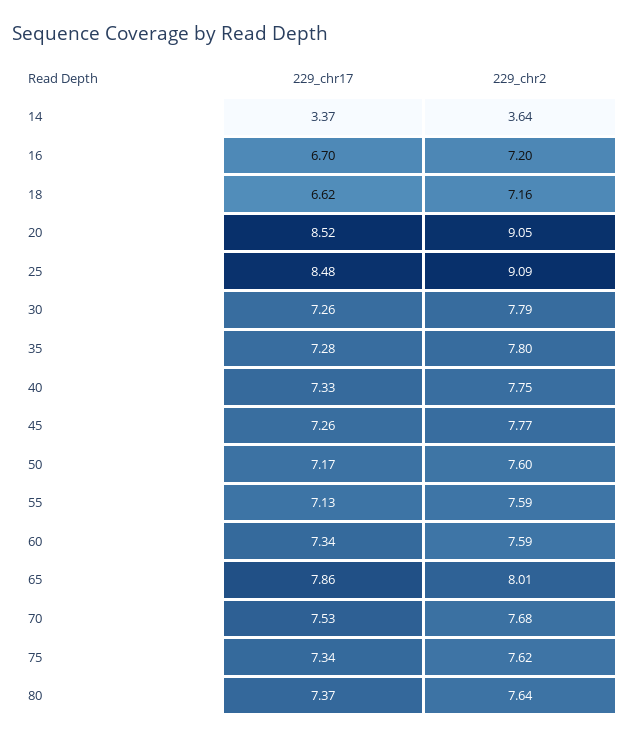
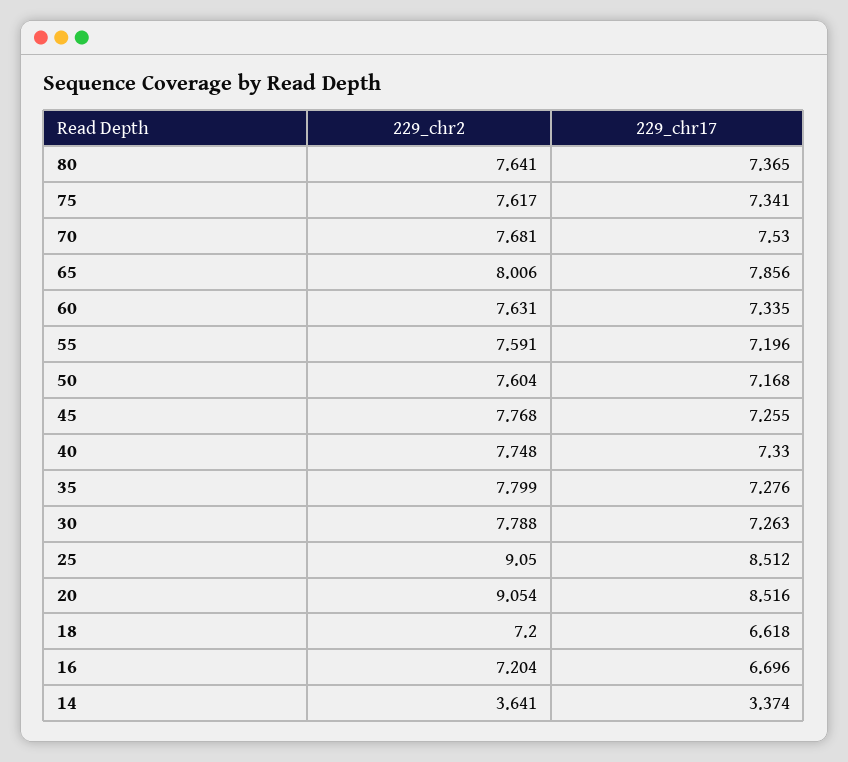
  {
    "229_chr17": {
      "14": 3.374,
      "16": 6.696,
      "18": 6.618,
      "20": 8.516,
-     "25": 8.48,
+     "25": 8.512,
      "30": 7.263,
      "35": 7.276,
      "40": 7.33,
      "45": 7.255,
      "50": 7.168,
-     "55": 7.13,
+     "55": 7.196,
      "60": 7.335,
      "65": 7.856,
      "70": 7.53,
      "75": 7.341,
      "80": 7.365
    },
    "229_chr2": {
      "14": 3.641,
      "16": 7.204,
-     "18": 7.16,
+     "18": 7.2,
      "20": 9.054,
-     "25": 9.09,
+     "25": 9.05,
      "30": 7.788,
      "35": 7.799,
      "40": 7.748,
      "45": 7.768,
      "50": 7.604,
      "55": 7.591,
-     "60": 7.59,
+     "60": 7.631,
      "65": 8.006,
      "70": 7.681,
      "75": 7.617,
      "80": 7.641
    }
  }

